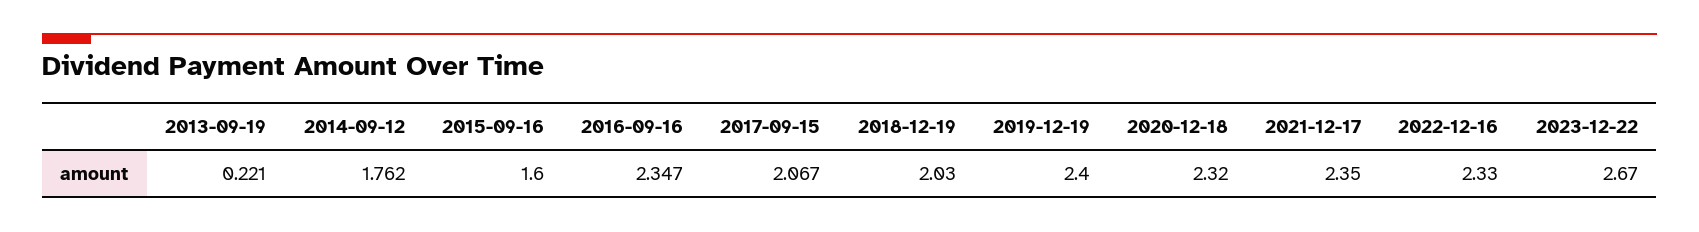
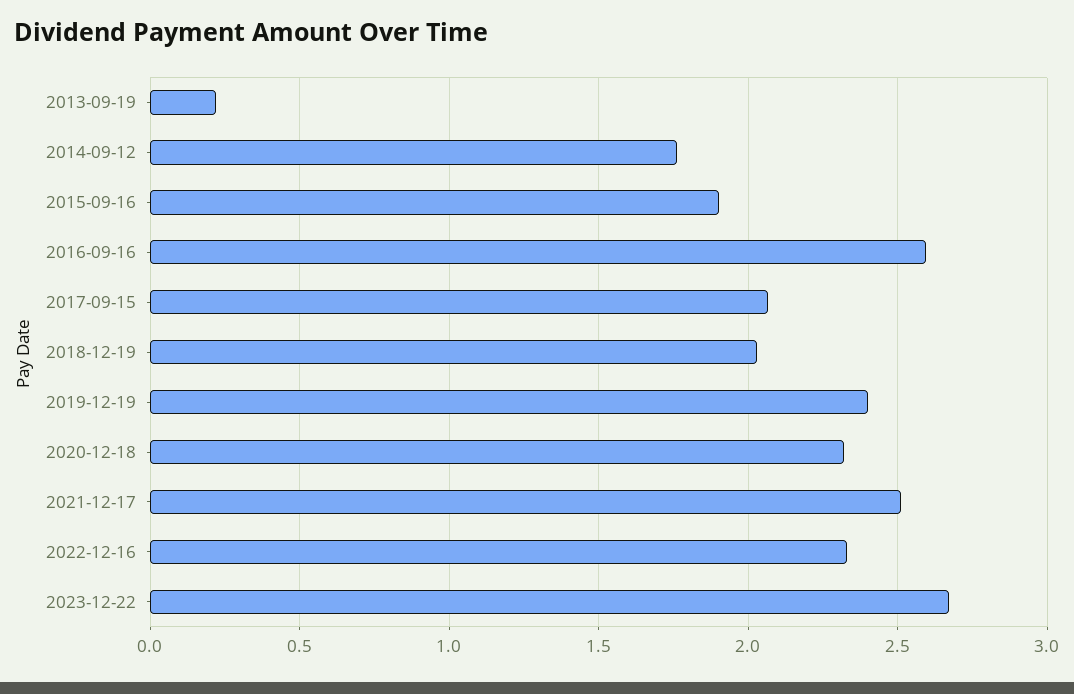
  {
    "2013-09-19": 0.221,
    "2014-09-12": 1.762,
-   "2015-09-16": 1.6,
+   "2015-09-16": 1.9,
-   "2016-09-16": 2.347,
+   "2016-09-16": 2.6,
    "2017-09-15": 2.067,
    "2018-12-19": 2.03,
    "2019-12-19": 2.4,
    "2020-12-18": 2.32,
-   "2021-12-17": 2.35,
+   "2021-12-17": 2.5,
    "2022-12-16": 2.33,
    "2023-12-22": 2.67
  }

